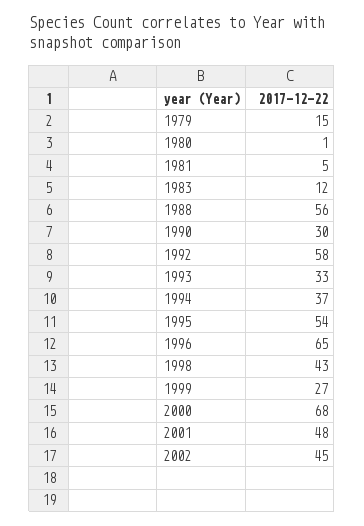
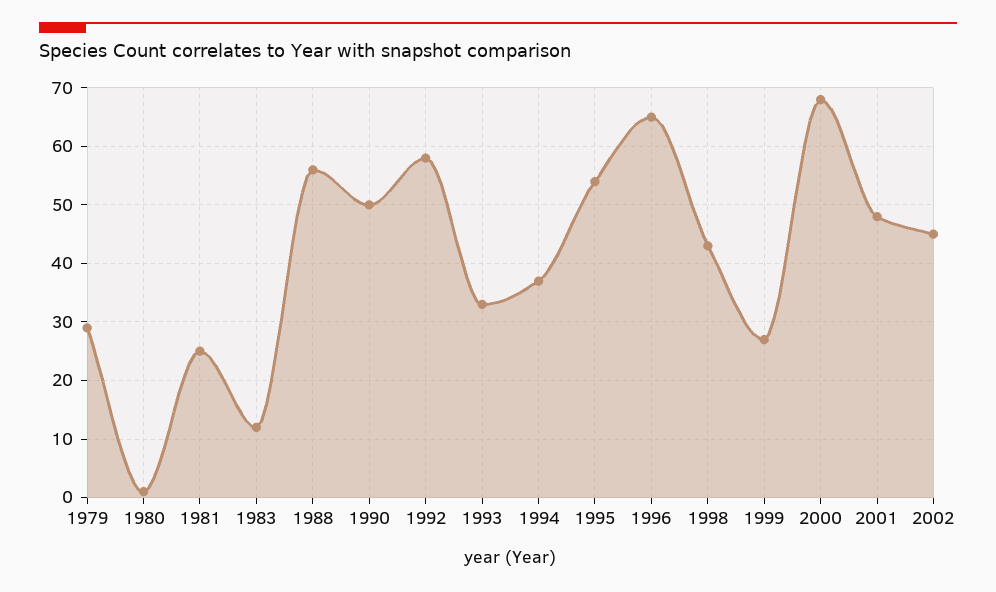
  {
-   "1979": 15,
+   "1979": 30,
    "1980": 1,
-   "1981": 5,
+   "1981": 25,
    "1983": 12,
    "1988": 56,
-   "1990": 30,
+   "1990": 50,
    "1992": 58,
    "1993": 33,
    "1994": 37,
    "1995": 54,
    "1996": 65,
    "1998": 43,
    "1999": 27,
    "2000": 68,
    "2001": 48,
    "2002": 45
  }

